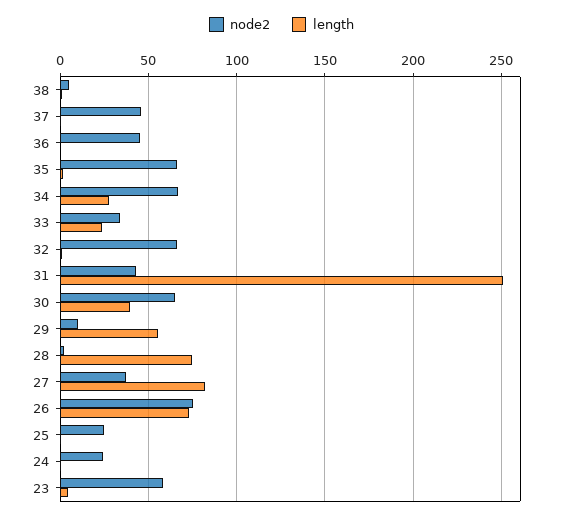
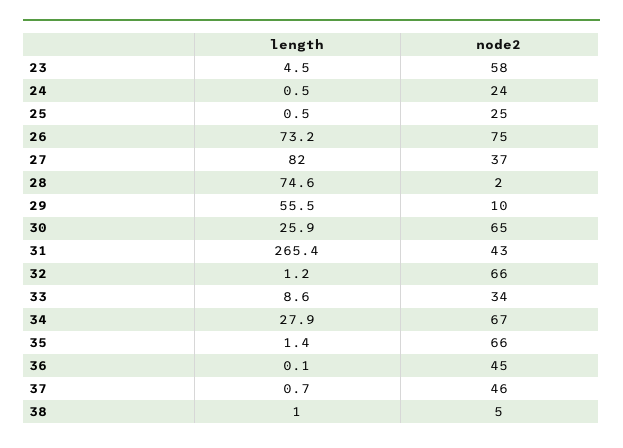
  {
    "node2": {
      "38": 5,
      "37": 46,
      "36": 45,
      "35": 66,
      "34": 67,
      "33": 34,
      "32": 66,
      "31": 43,
      "30": 65,
      "29": 10,
      "28": 2,
      "27": 37,
      "26": 75,
      "25": 25,
      "24": 24,
      "23": 58
    },
    "length": {
      "38": 1,
      "37": 0.7,
      "36": 0.1,
      "35": 1.4,
      "34": 27.9,
-     "33": 25,
+     "33": 8.6,
      "32": 1.2,
-     "31": 250,
+     "31": 265.4,
-     "30": 40,
+     "30": 25.9,
      "29": 55.5,
      "28": 74.6,
      "27": 82,
      "26": 73.2,
      "25": 0.5,
      "24": 0.5,
      "23": 4.5
    }
  }

